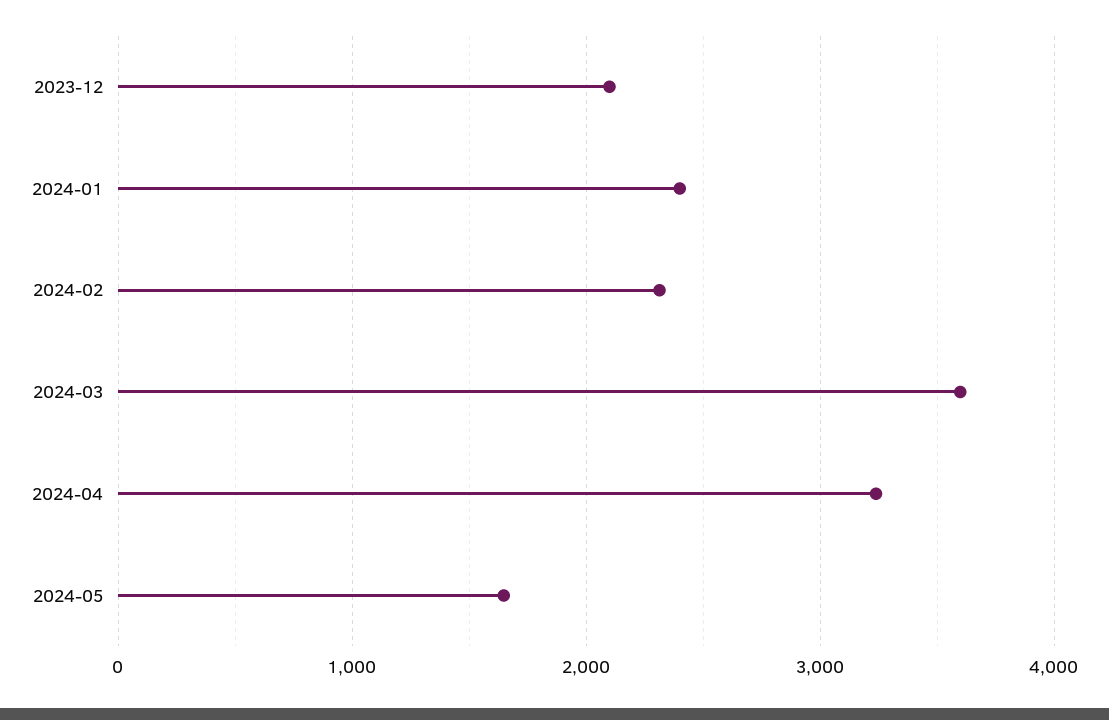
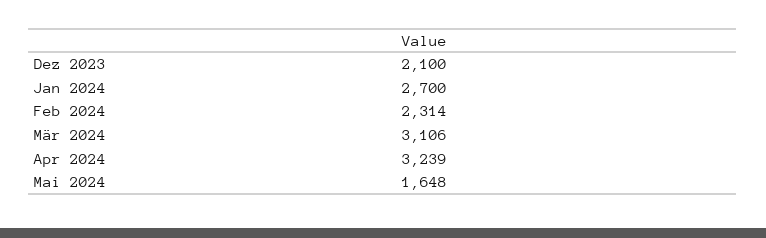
  {
    "2023-12": 2100,
-   "2024-01": 2400,
+   "2024-01": 2700,
    "2024-02": 2314,
-   "2024-03": 3600,
+   "2024-03": 3106,
    "2024-04": 3239,
    "2024-05": 1648
  }

